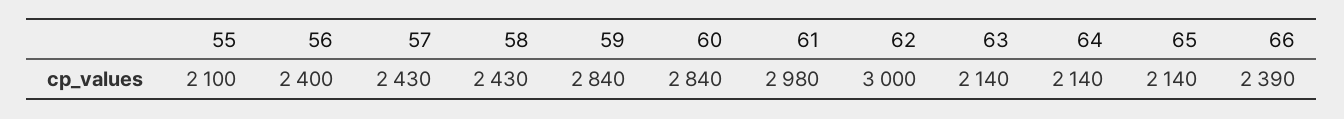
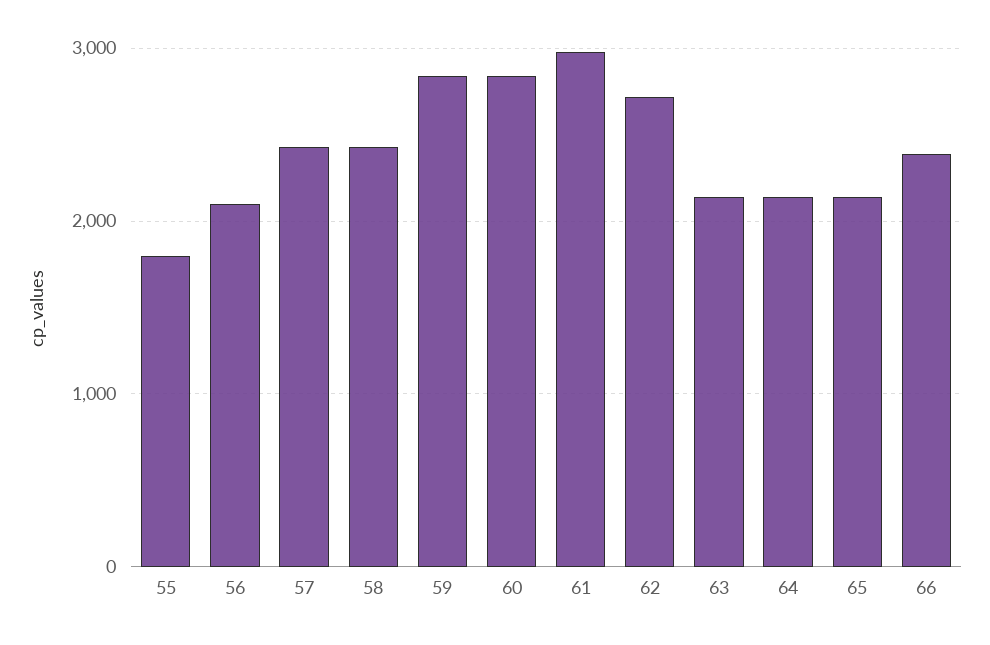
  {
-   "55": 2100,
+   "55": 1800,
-   "56": 2400,
+   "56": 2100,
    "57": 2430,
    "58": 2430,
    "59": 2840,
    "60": 2840,
    "61": 2980,
-   "62": 3000,
+   "62": 2700,
    "63": 2140,
    "64": 2140,
    "65": 2140,
    "66": 2390
  }

